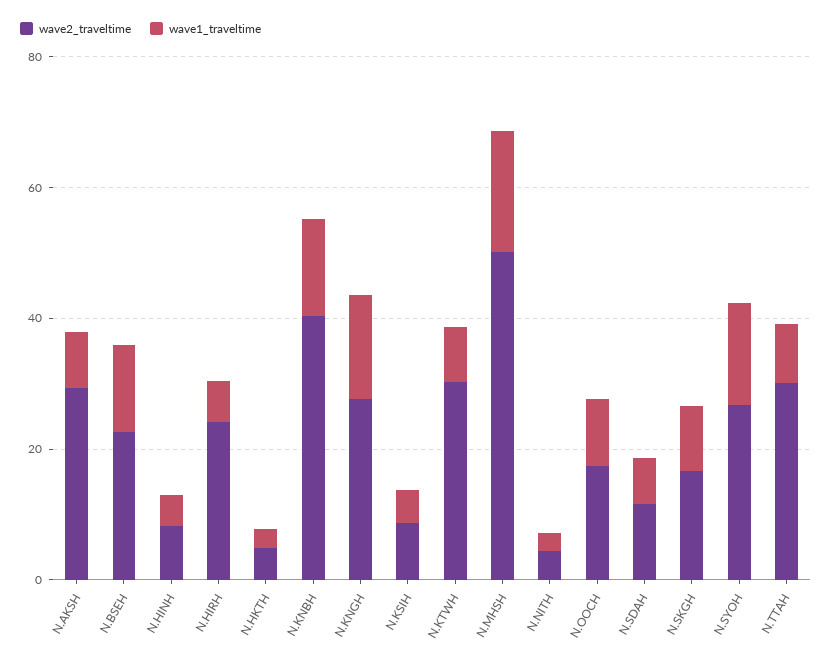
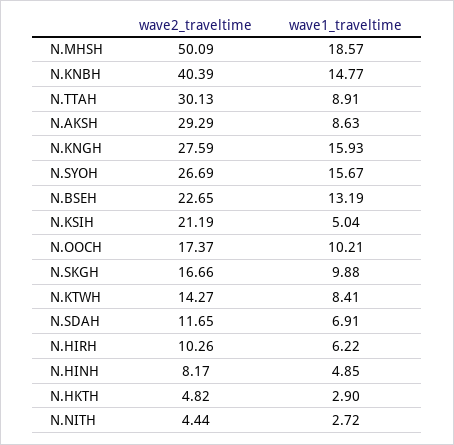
  {
    "wave2_traveltime": {
      "N.AKSH": 29.29,
      "N.BSEH": 22.65,
      "N.HINH": 8.17,
-     "N.HIRH": 25,
+     "N.HIRH": 10.26,
      "N.HKTH": 4.82,
      "N.KNBH": 40.39,
      "N.KNGH": 27.59,
-     "N.KSIH": 10,
+     "N.KSIH": 21.19,
-     "N.KTWH": 30,
+     "N.KTWH": 14.27,
      "N.MHSH": 50.09,
      "N.NITH": 4.44,
      "N.OOCH": 17.37,
      "N.SDAH": 11.65,
      "N.SKGH": 16.66,
      "N.SYOH": 26.69,
      "N.TTAH": 30.13
    },
    "wave1_traveltime": {
      "N.AKSH": 8.63,
      "N.BSEH": 13.19,
      "N.HINH": 4.85,
      "N.HIRH": 6.22,
      "N.HKTH": 2.9,
      "N.KNBH": 14.77,
      "N.KNGH": 15.93,
      "N.KSIH": 5.04,
      "N.KTWH": 8.41,
      "N.MHSH": 18.57,
      "N.NITH": 2.72,
      "N.OOCH": 10.21,
      "N.SDAH": 6.91,
      "N.SKGH": 9.88,
      "N.SYOH": 15.67,
      "N.TTAH": 8.91
    }
  }

